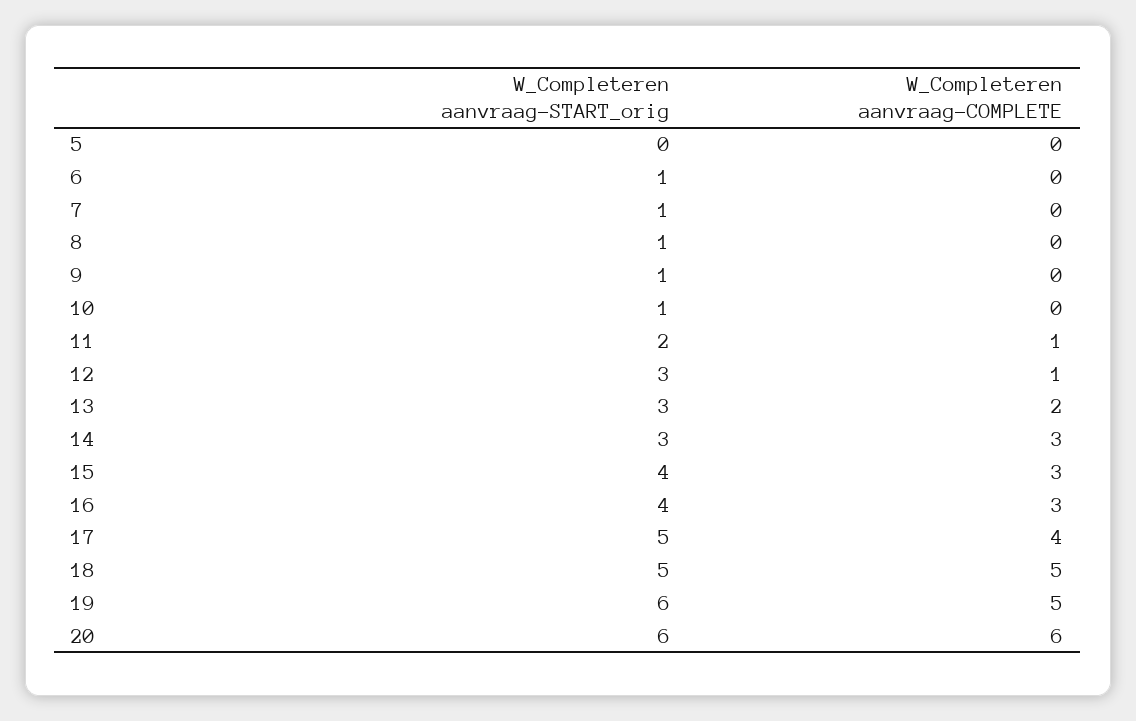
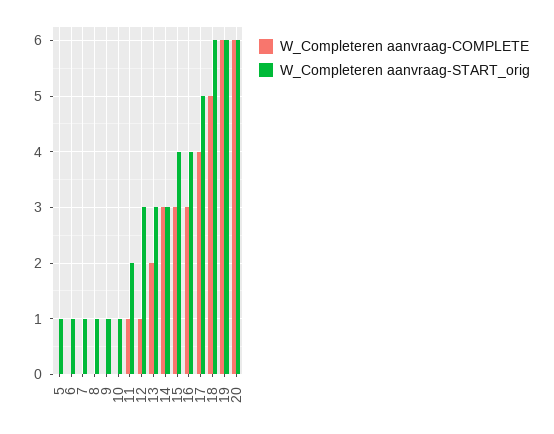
  {
    "W_Completeren aanvraag-START_orig": {
-     "5": 0,
+     "5": 1,
      "6": 1,
      "7": 1,
      "8": 1,
      "9": 1,
      "10": 1,
      "11": 2,
      "12": 3,
      "13": 3,
      "14": 3,
      "15": 4,
      "16": 4,
      "17": 5,
-     "18": 5,
+     "18": 6,
      "19": 6,
      "20": 6
    },
    "W_Completeren aanvraag-COMPLETE": {
      "5": 0,
      "6": 0,
      "7": 0,
      "8": 0,
      "9": 0,
      "10": 0,
      "11": 1,
      "12": 1,
      "13": 2,
      "14": 3,
      "15": 3,
      "16": 3,
      "17": 4,
      "18": 5,
-     "19": 5,
+     "19": 6,
      "20": 6
    }
  }

